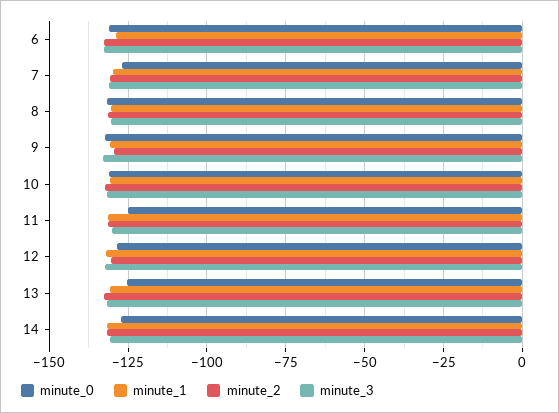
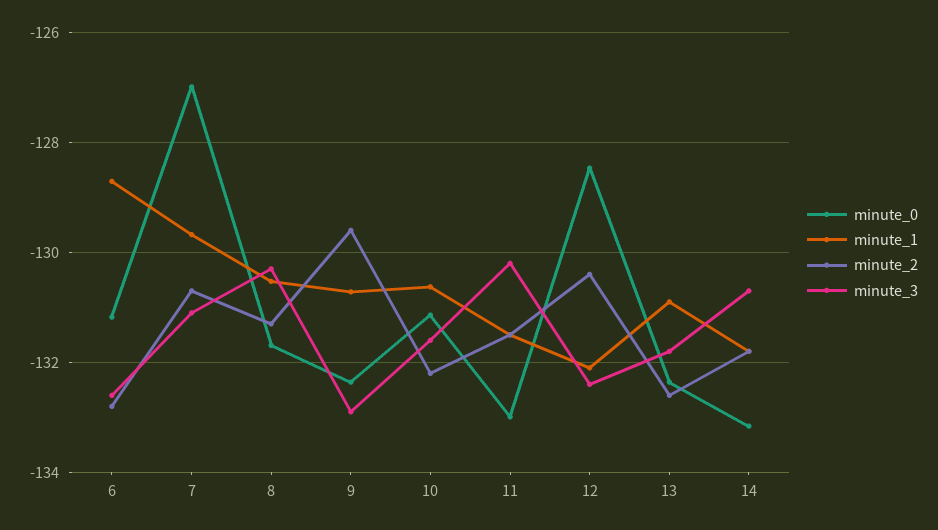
  {
    "minute_0": {
      "6": -131.2,
      "7": -127,
      "8": -131.6,
      "9": -132.4,
      "10": -131.2,
-     "11": -125,
+     "11": -133,
      "12": -128.4,
-     "13": -125,
+     "13": -132.4,
-     "14": -127.5
+     "14": -133.2
    },
    "minute_1": {
      "6": -128.8,
      "7": -129.6,
      "8": -130.6,
      "9": -130.8,
      "10": -130.6,
      "11": -131.6,
      "12": -132.2,
      "13": -131,
      "14": -131.8
    },
    "minute_2": {
      "6": -132.8,
      "7": -130.8,
      "8": -131.4,
      "9": -129.6,
      "10": -132.2,
      "11": -131.6,
      "12": -130.4,
      "13": -132.6,
      "14": -131.8
    },
    "minute_3": {
      "6": -132.6,
      "7": -131.2,
      "8": -130.4,
      "9": -133,
      "10": -131.6,
      "11": -130.2,
      "12": -132.4,
      "13": -131.8,
      "14": -130.8
    }
  }

